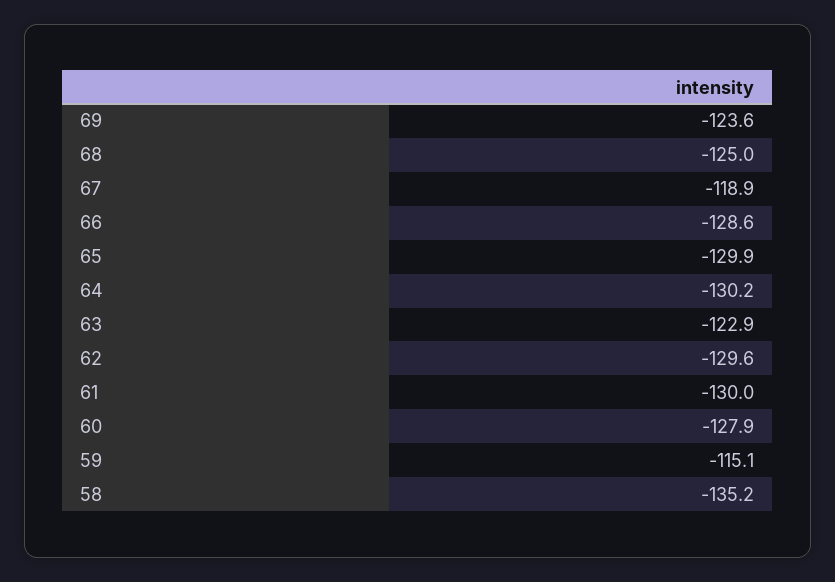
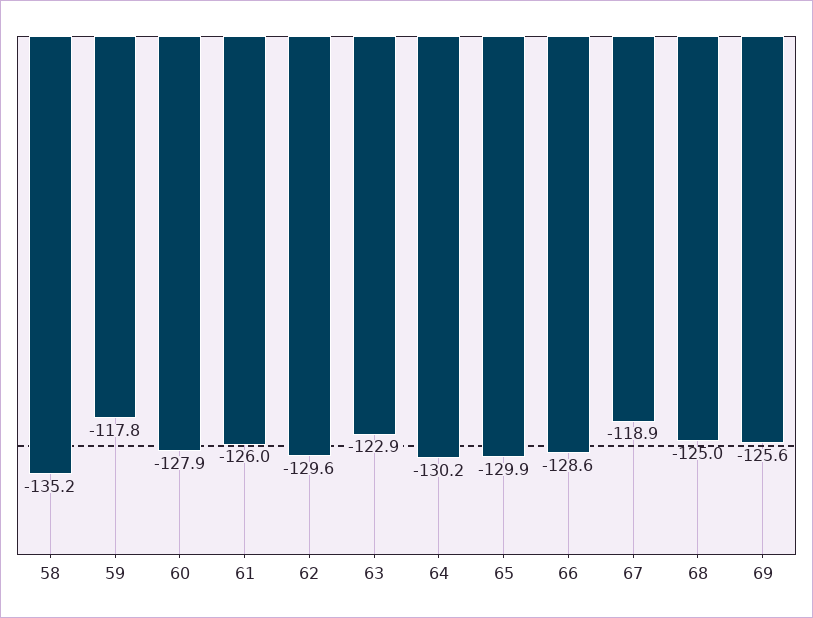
  {
-   "69": -123.6,
+   "69": -125.6,
    "68": -125,
    "67": -118.9,
    "66": -128.6,
    "65": -129.9,
    "64": -130.2,
    "63": -122.9,
    "62": -129.6,
-   "61": -130,
+   "61": -126,
    "60": -127.9,
-   "59": -115.1,
+   "59": -117.8,
    "58": -135.2
  }

